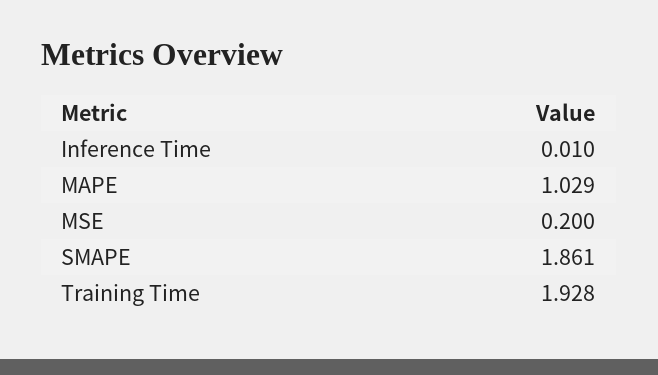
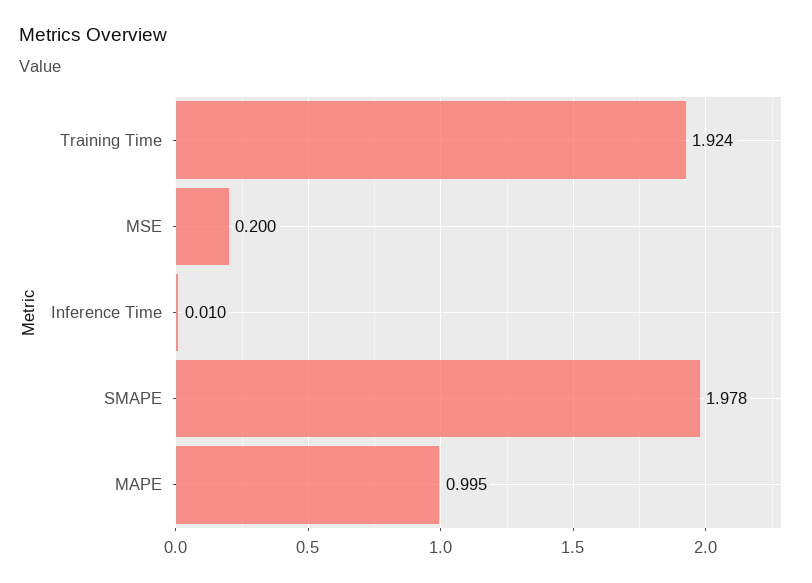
  {
    "Inference Time": 0.01,
-   "MAPE": 1.029,
+   "MAPE": 0.995,
    "MSE": 0.2,
-   "SMAPE": 1.861,
+   "SMAPE": 1.978,
-   "Training Time": 1.928
+   "Training Time": 1.924
  }

